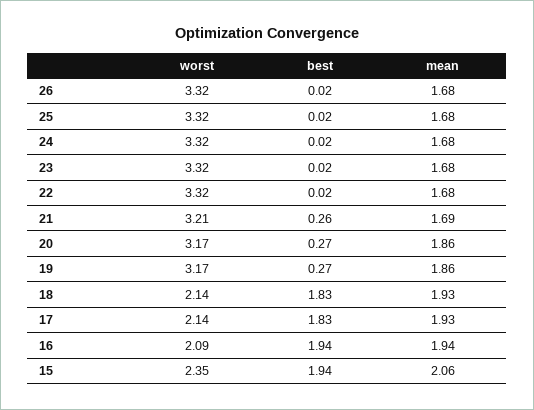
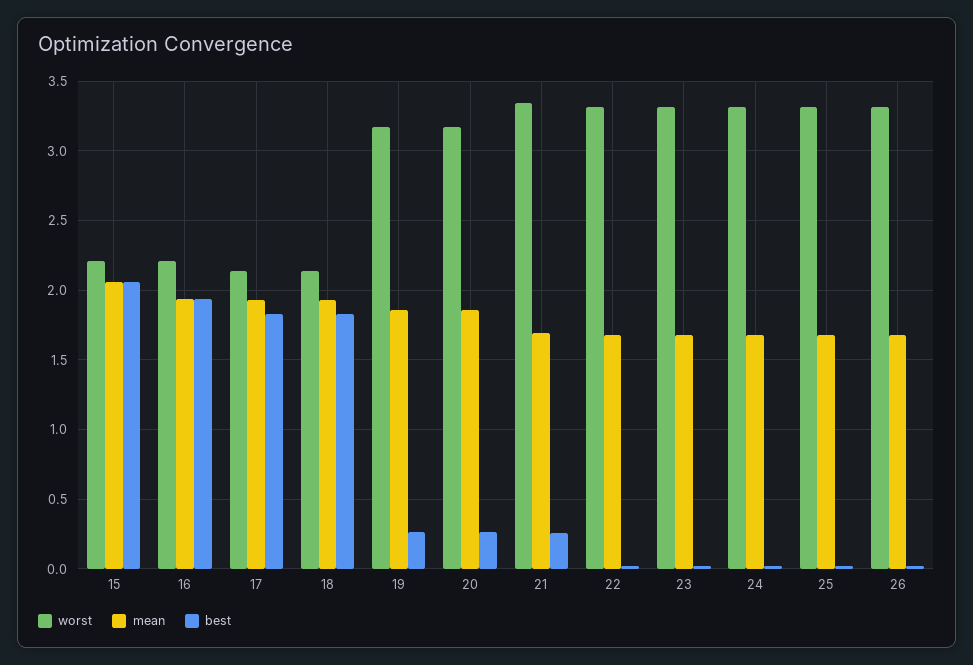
  {
    "worst": {
      "26": 3.32,
      "25": 3.32,
      "24": 3.32,
      "23": 3.32,
      "22": 3.32,
-     "21": 3.21,
+     "21": 3.35,
      "20": 3.17,
      "19": 3.17,
      "18": 2.14,
      "17": 2.14,
-     "16": 2.09,
+     "16": 2.2,
-     "15": 2.35
+     "15": 2.2
    },
    "best": {
      "26": 0.02,
      "25": 0.02,
      "24": 0.02,
      "23": 0.02,
      "22": 0.02,
      "21": 0.26,
      "20": 0.27,
      "19": 0.27,
      "18": 1.83,
      "17": 1.83,
      "16": 1.94,
-     "15": 1.94
+     "15": 2.05
    },
    "mean": {
      "26": 1.68,
      "25": 1.68,
      "24": 1.68,
      "23": 1.68,
      "22": 1.68,
      "21": 1.69,
      "20": 1.86,
      "19": 1.86,
      "18": 1.93,
      "17": 1.93,
      "16": 1.94,
      "15": 2.06
    }
  }

